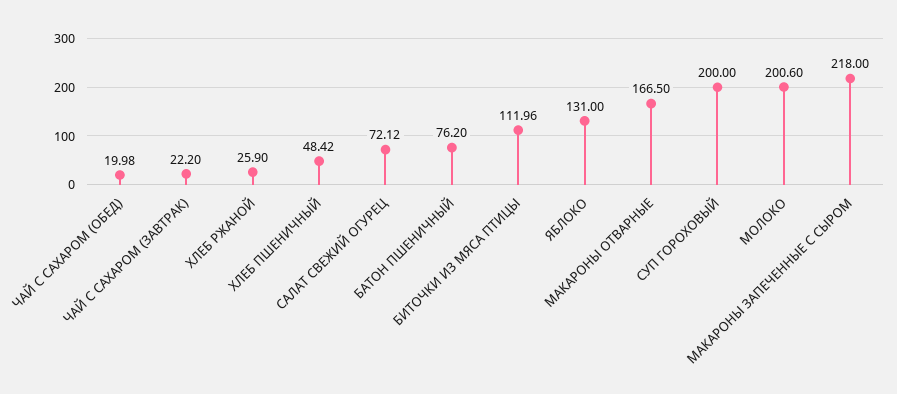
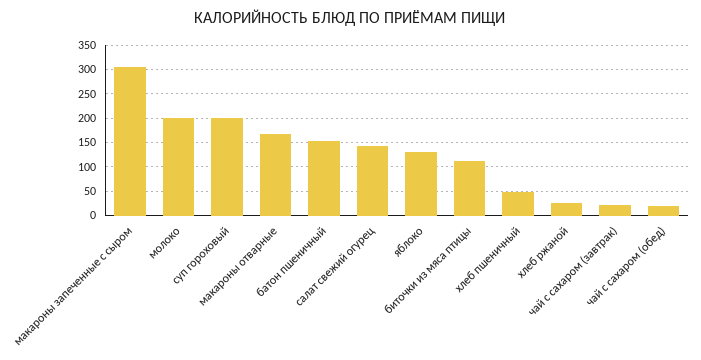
  {
    "ЧАЙ С САХАРОМ (ОБЕД)": 19.98,
    "ЧАЙ С САХАРОМ (ЗАВТРАК)": 22.2,
    "ХЛЕБ РЖАНОЙ": 25.9,
    "ХЛЕБ ПШЕНИЧНЫЙ": 48.42,
-   "САЛАТ СВЕЖИЙ ОГУРЕЦ": 72.12,
+   "САЛАТ СВЕЖИЙ ОГУРЕЦ": 150,
-   "БАТОН ПШЕНИЧНЫЙ": 76.2,
+   "БАТОН ПШЕНИЧНЫЙ": 150,
    "БИТОЧКИ ИЗ МЯСА ПТИЦЫ": 111.96,
    "ЯБЛОКО": 131,
    "МАКАРОНЫ ОТВАРНЫЕ": 166.5,
    "СУП ГОРОХОВЫЙ": 200,
    "МОЛОКО": 200.6,
-   "МАКАРОНЫ ЗАПЕЧЕННЫЕ С СЫРОМ": 218
+   "МАКАРОНЫ ЗАПЕЧЕННЫЕ С СЫРОМ": 300
  }

